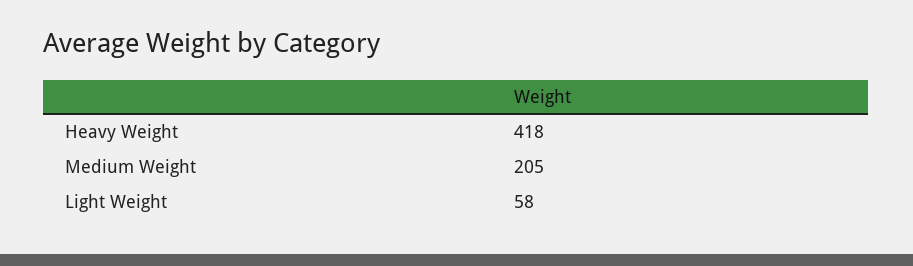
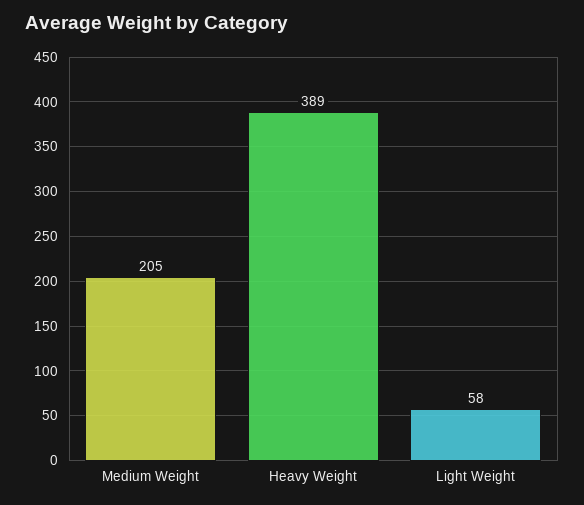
  {
-   "Heavy Weight": 418,
+   "Heavy Weight": 389,
    "Medium Weight": 205,
    "Light Weight": 58
  }

